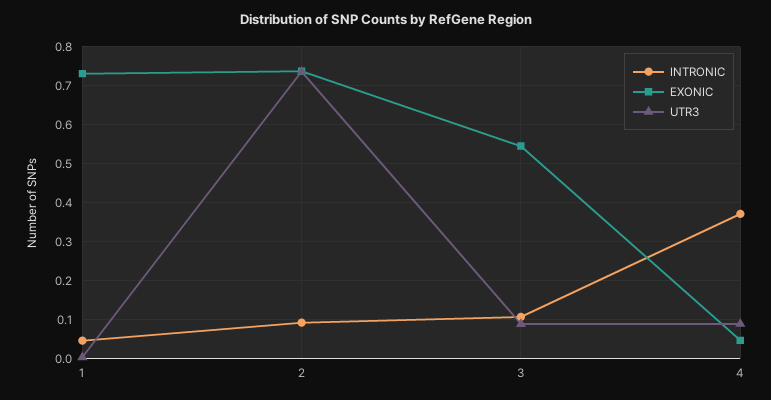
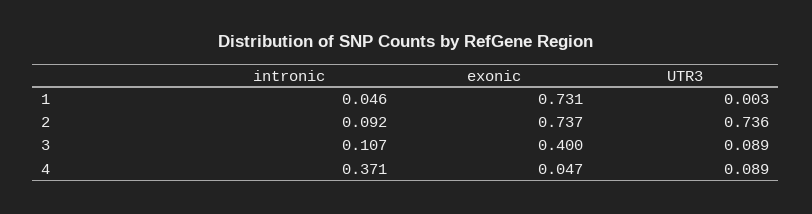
  {
    "INTRONIC": {
      "1": 0.046,
      "2": 0.092,
      "3": 0.107,
      "4": 0.371
    },
    "EXONIC": {
      "1": 0.731,
      "2": 0.737,
-     "3": 0.54,
+     "3": 0.4,
      "4": 0.047
    },
    "UTR3": {
      "1": 0.003,
      "2": 0.736,
      "3": 0.089,
      "4": 0.089
    }
  }

